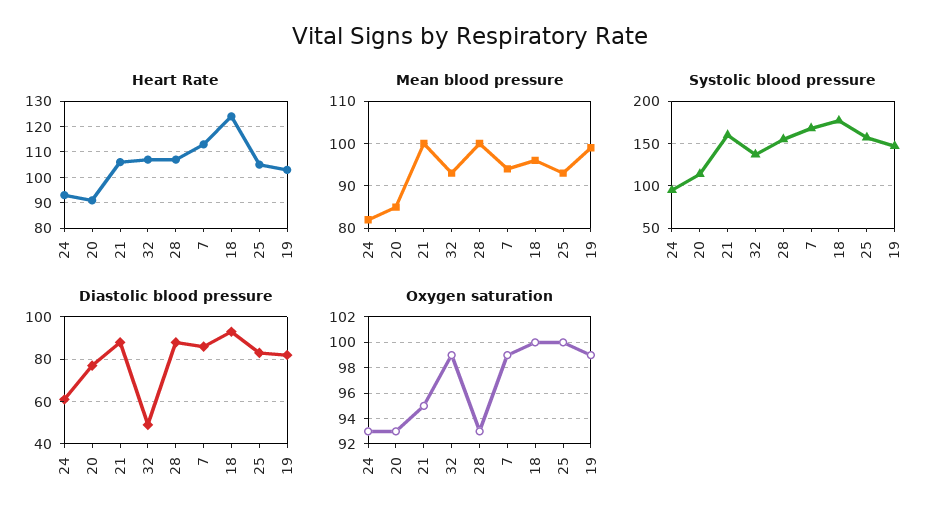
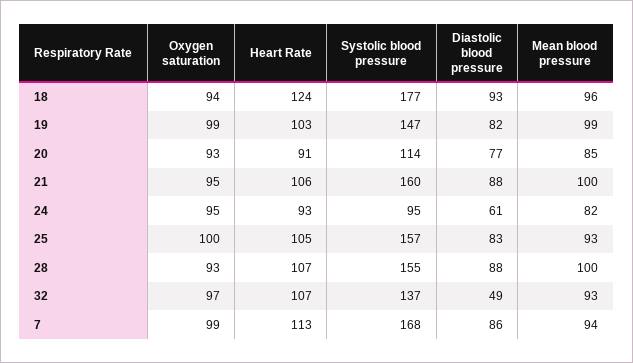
  {
    "Heart Rate": {
      "24": 93,
      "20": 91,
      "21": 106,
      "32": 107,
      "28": 107,
      "7": 113,
      "18": 124,
      "25": 105,
      "19": 103
    },
    "Mean blood pressure": {
      "24": 82,
      "20": 85,
      "21": 100,
      "32": 93,
      "28": 100,
      "7": 94,
      "18": 96,
      "25": 93,
      "19": 99
    },
    "Systolic blood pressure": {
      "24": 95,
      "20": 114,
      "21": 160,
      "32": 137,
      "28": 155,
      "7": 168,
      "18": 177,
      "25": 157,
      "19": 147
    },
    "Diastolic blood pressure": {
      "24": 61,
      "20": 77,
      "21": 88,
      "32": 49,
      "28": 88,
      "7": 86,
      "18": 93,
      "25": 83,
      "19": 82
    },
    "Oxygen saturation": {
-     "24": 93,
+     "24": 95,
      "20": 93,
      "21": 95,
-     "32": 99,
+     "32": 97,
      "28": 93,
      "7": 99,
-     "18": 100,
+     "18": 94,
      "25": 100,
      "19": 99
    }
  }

